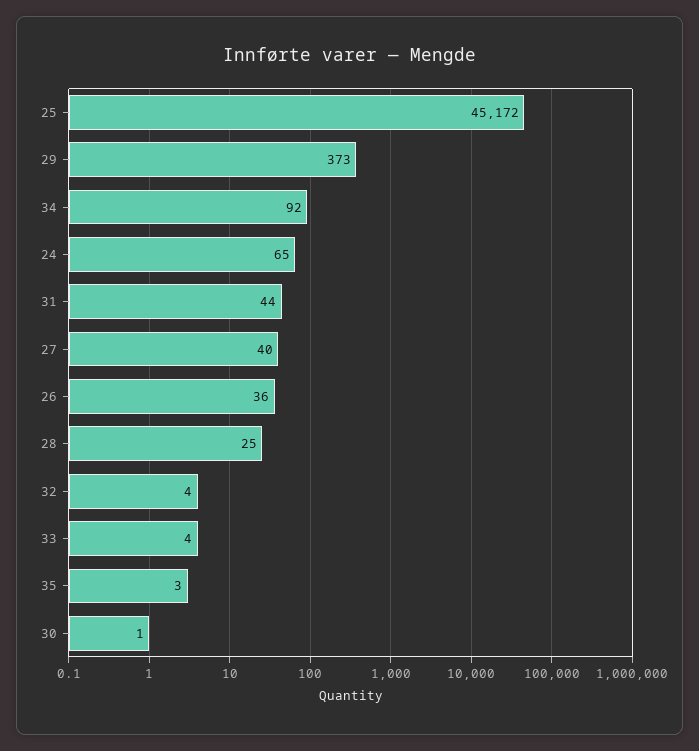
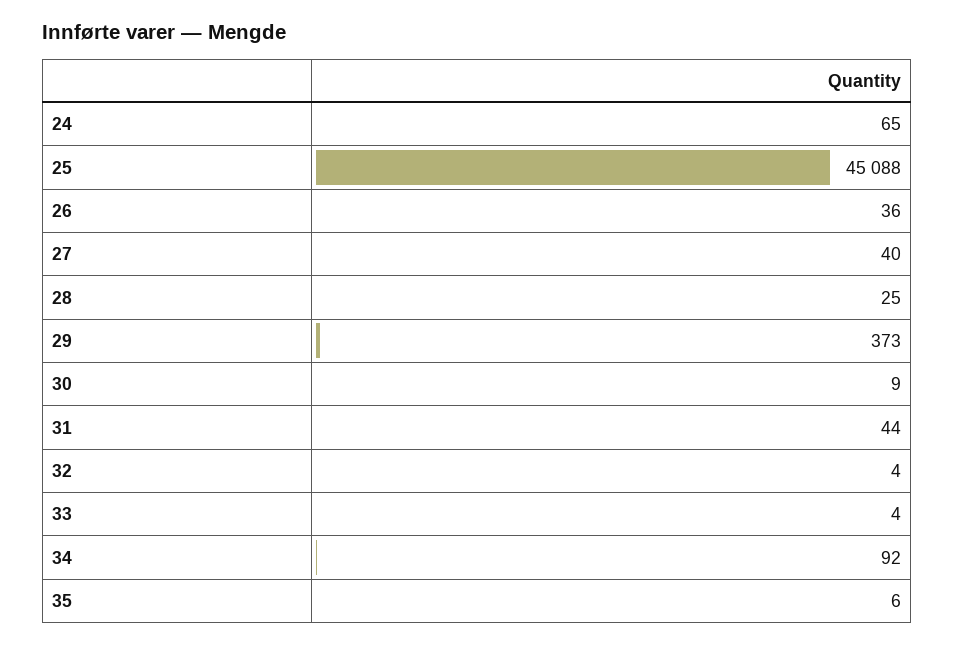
  {
-   "25": 45172,
+   "25": 45088,
    "29": 373,
    "34": 92,
    "24": 65,
    "31": 44,
    "27": 40,
    "26": 36,
    "28": 25,
    "32": 4,
    "33": 4,
-   "35": 3,
+   "35": 6,
-   "30": 1
+   "30": 9
  }

